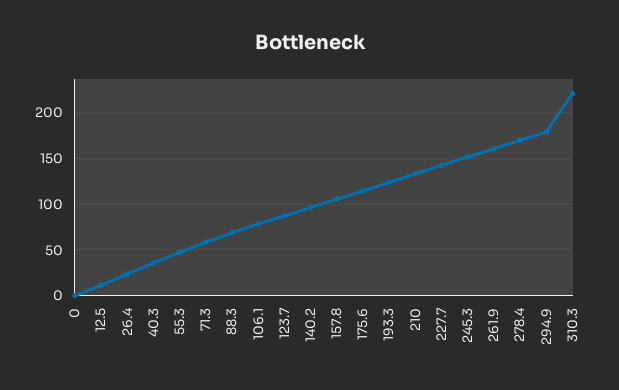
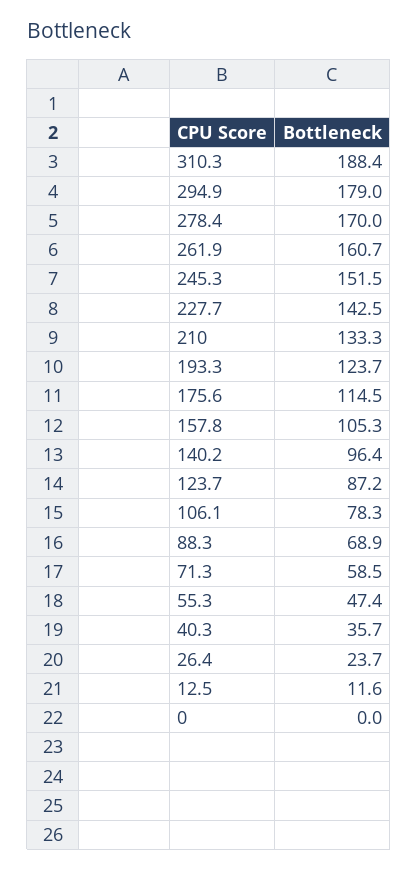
  {
    "0": 0,
    "12.5": 11.6,
    "26.4": 23.7,
    "40.3": 35.7,
    "55.3": 47.4,
    "71.3": 58.5,
    "88.3": 68.9,
    "106.1": 78.3,
    "123.7": 87.2,
    "140.2": 96.4,
    "157.8": 105.3,
    "175.6": 114.5,
    "193.3": 123.7,
    "210": 133.3,
    "227.7": 142.5,
    "245.3": 151.5,
    "261.9": 160.7,
    "278.4": 170,
    "294.9": 179,
-   "310.3": 220
+   "310.3": 188.4
  }

